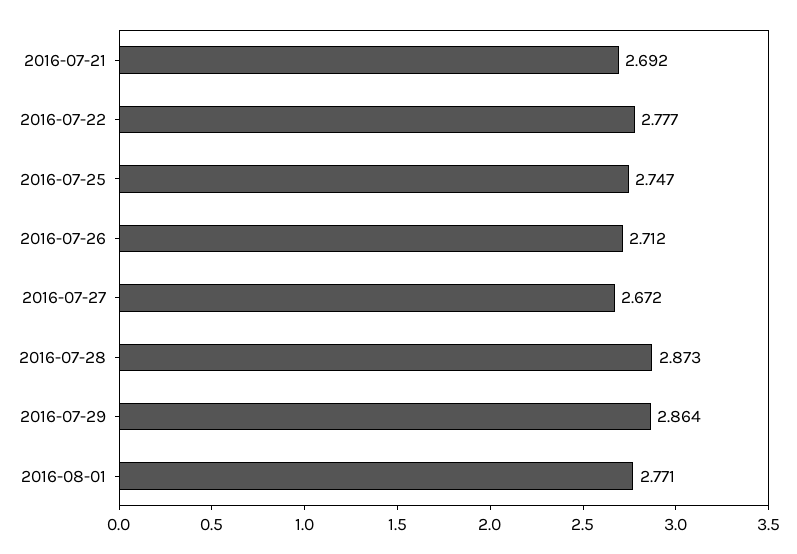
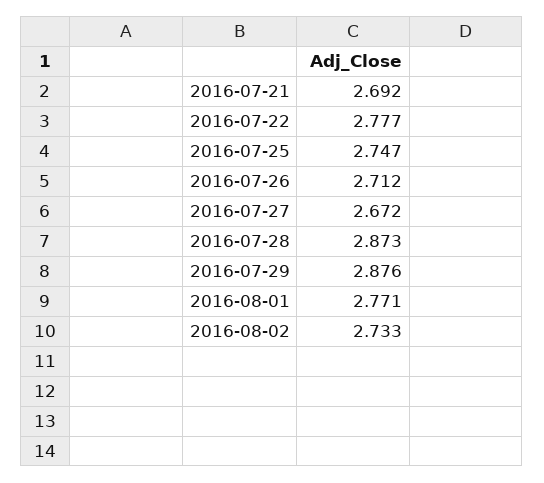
  {
    "2016-07-21": 2.692,
    "2016-07-22": 2.777,
    "2016-07-25": 2.747,
    "2016-07-26": 2.712,
    "2016-07-27": 2.672,
    "2016-07-28": 2.873,
-   "2016-07-29": 2.864,
+   "2016-07-29": 2.876,
-   "2016-08-01": 2.771
+   "2016-08-01": 2.771,
+   "2016-08-02": 2.733
  }

